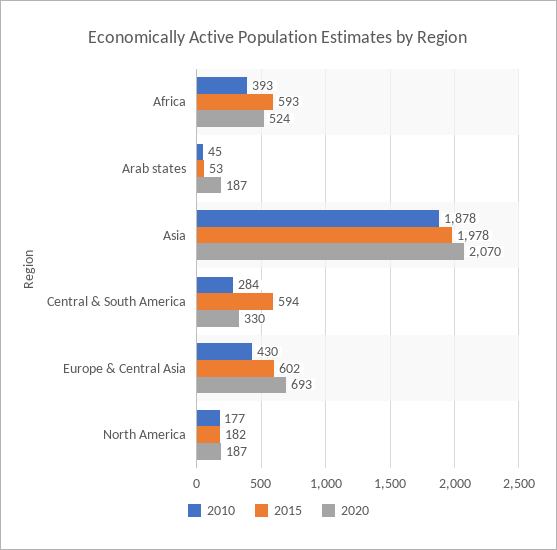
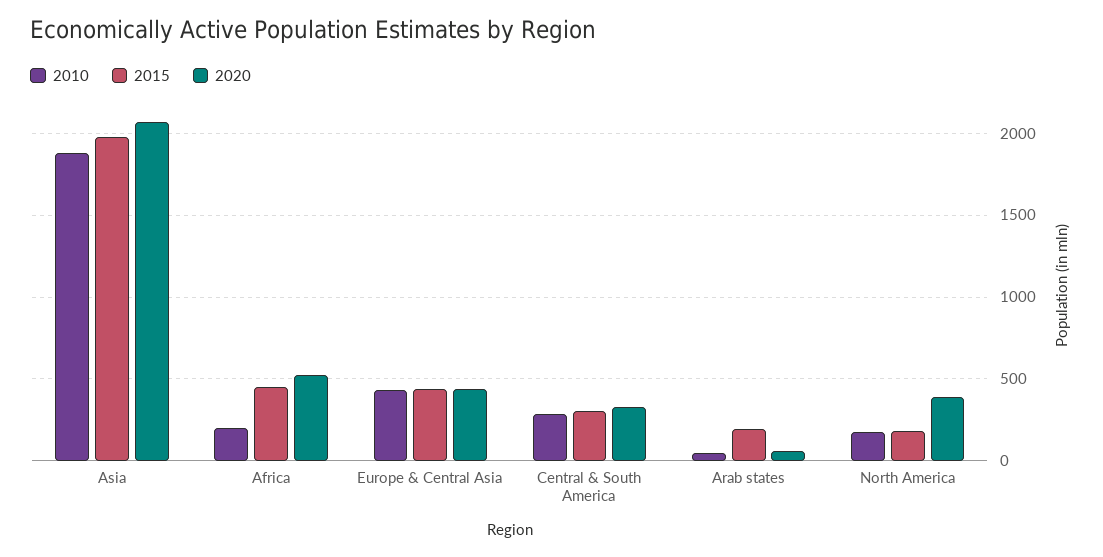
  {
    "2010": {
-     "Africa": 393,
+     "Africa": 200,
      "Arab states": 45,
      "Asia": 1878,
      "Central & South America": 284,
      "Europe & Central Asia": 430,
      "North America": 177
    },
    "2015": {
-     "Africa": 593,
+     "Africa": 450,
-     "Arab states": 53,
+     "Arab states": 200,
      "Asia": 1978,
-     "Central & South America": 594,
+     "Central & South America": 300,
-     "Europe & Central Asia": 602,
+     "Europe & Central Asia": 450,
      "North America": 182
    },
    "2020": {
      "Africa": 524,
-     "Arab states": 187,
+     "Arab states": 50,
      "Asia": 2070,
      "Central & South America": 330,
-     "Europe & Central Asia": 693,
+     "Europe & Central Asia": 450,
-     "North America": 187
+     "North America": 400
    }
  }

